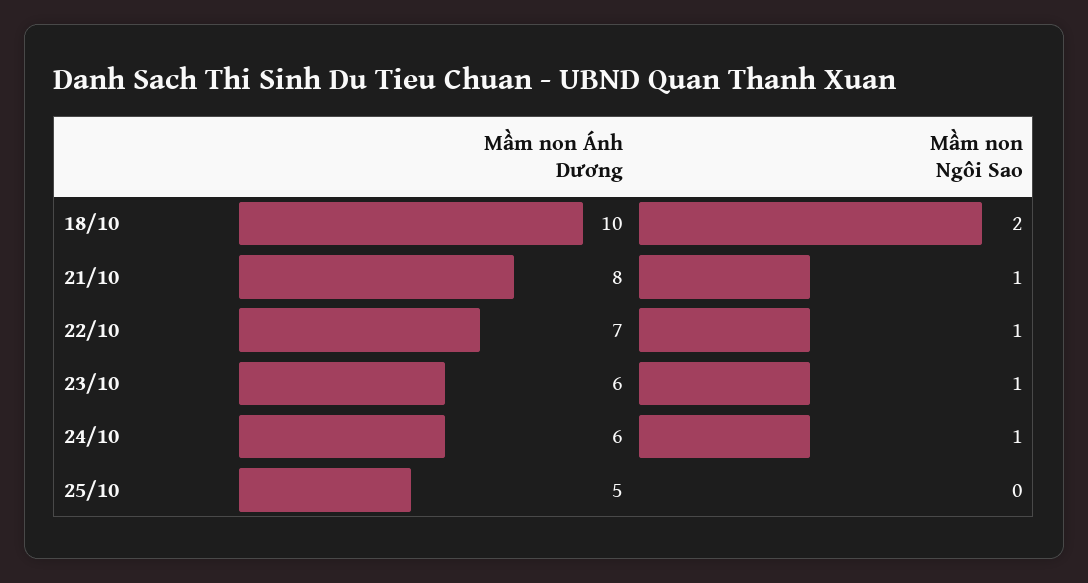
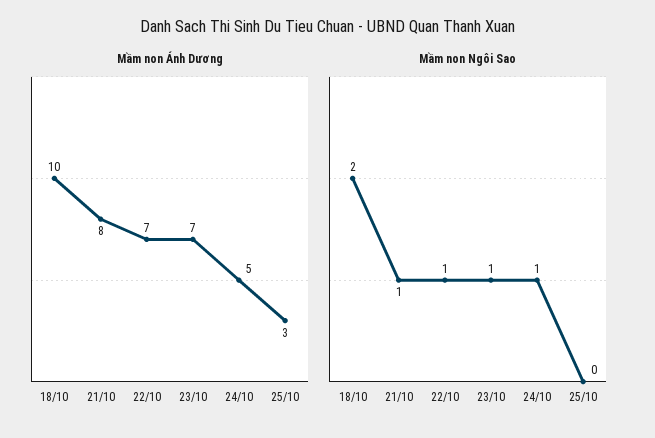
  {
    "Mầm non Ánh Dương": {
      "18/10": 10,
      "21/10": 8,
      "22/10": 7,
-     "23/10": 6,
+     "23/10": 7,
-     "24/10": 6,
+     "24/10": 5,
-     "25/10": 5
+     "25/10": 3
    },
    "Mầm non Ngôi Sao": {
      "18/10": 2,
      "21/10": 1,
      "22/10": 1,
      "23/10": 1,
      "24/10": 1,
      "25/10": 0
    }
  }

